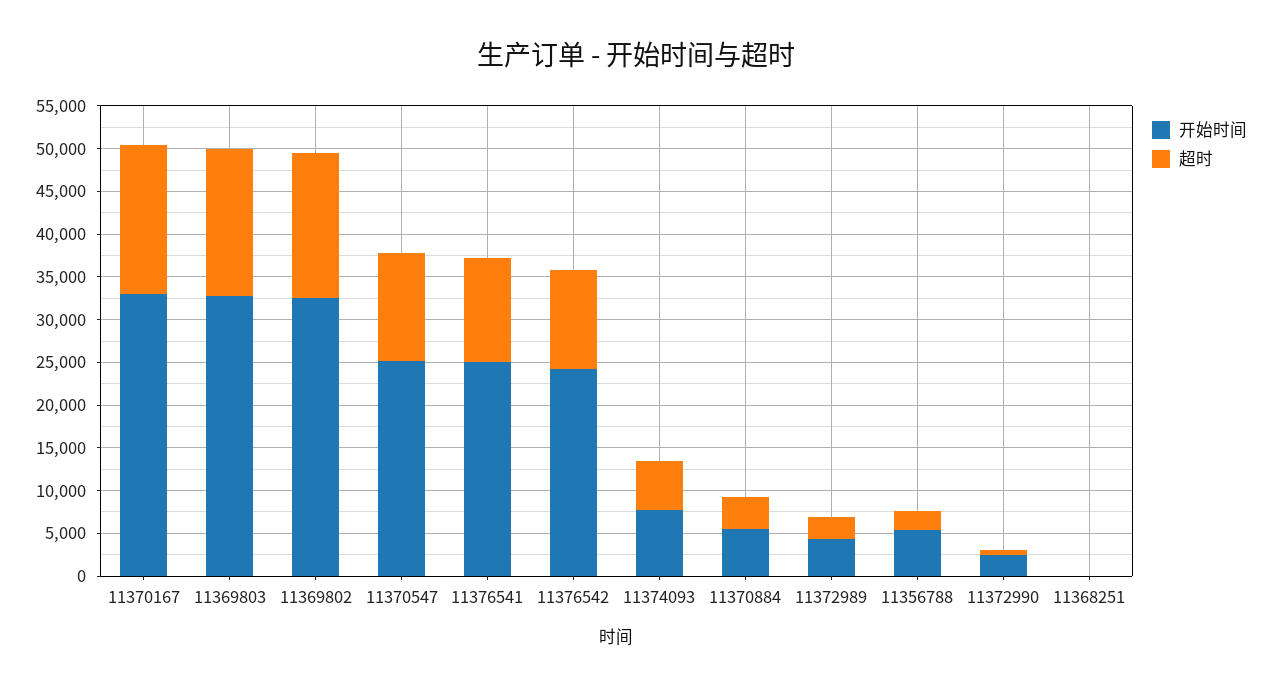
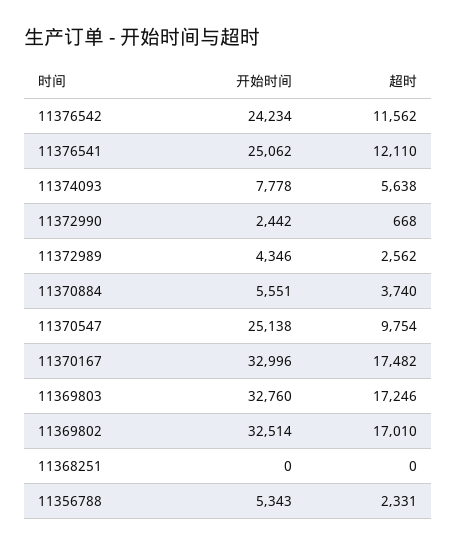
  {
    "开始时间": {
      "11370167": 32996,
      "11369803": 32760,
      "11369802": 32514,
      "11370547": 25138,
      "11376541": 25062,
      "11376542": 24234,
      "11374093": 7778,
      "11370884": 5551,
      "11372989": 4346,
      "11356788": 5343,
      "11372990": 2442,
      "11368251": 0
    },
    "超时": {
      "11370167": 17482,
      "11369803": 17246,
      "11369802": 17010,
-     "11370547": 13000,
+     "11370547": 9754,
      "11376541": 12110,
      "11376542": 11562,
      "11374093": 5638,
      "11370884": 3740,
      "11372989": 2562,
      "11356788": 2331,
      "11372990": 668,
      "11368251": 0
    }
  }

